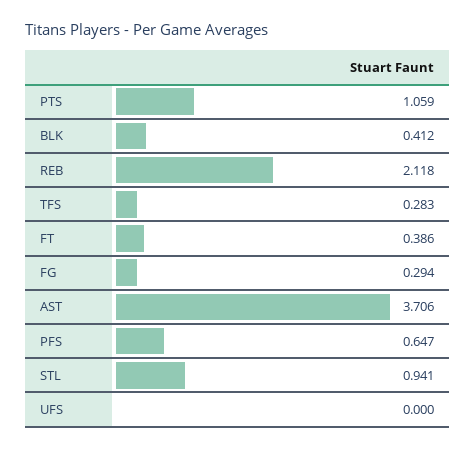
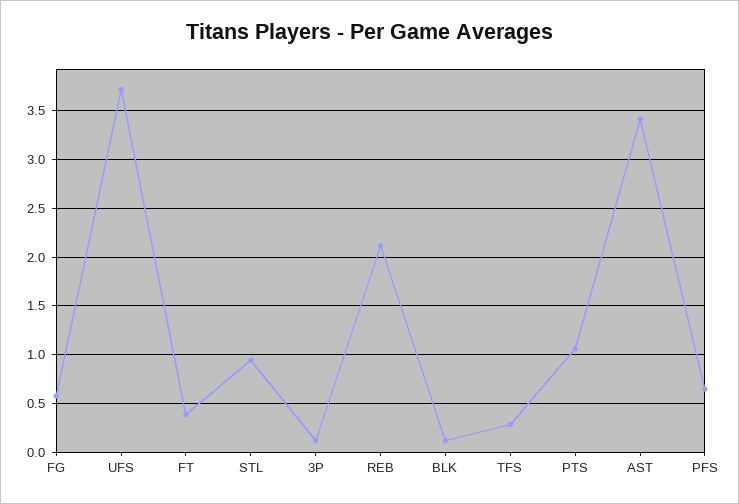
  {
    "PTS": 1.059,
-   "BLK": 0.412,
+   "BLK": 0.1,
    "REB": 2.118,
    "TFS": 0.283,
    "FT": 0.386,
-   "FG": 0.294,
+   "FG": 0.6,
-   "AST": 3.706,
+   "AST": 3.4,
    "PFS": 0.647,
    "STL": 0.941,
-   "UFS": 0
+   "UFS": 3.7,
+   "3P": 0.1
  }

